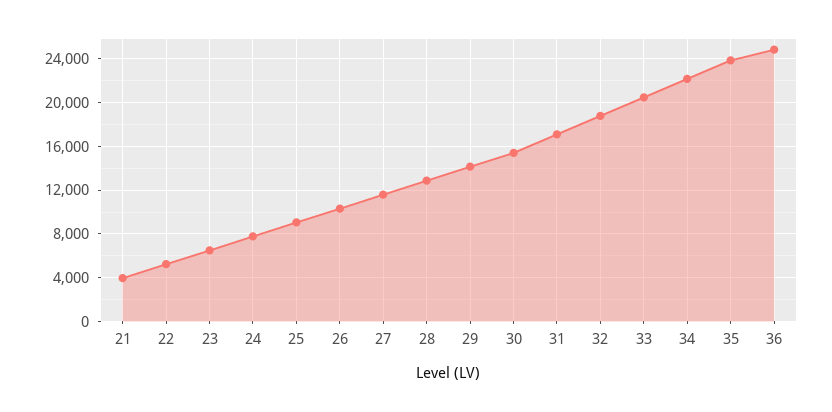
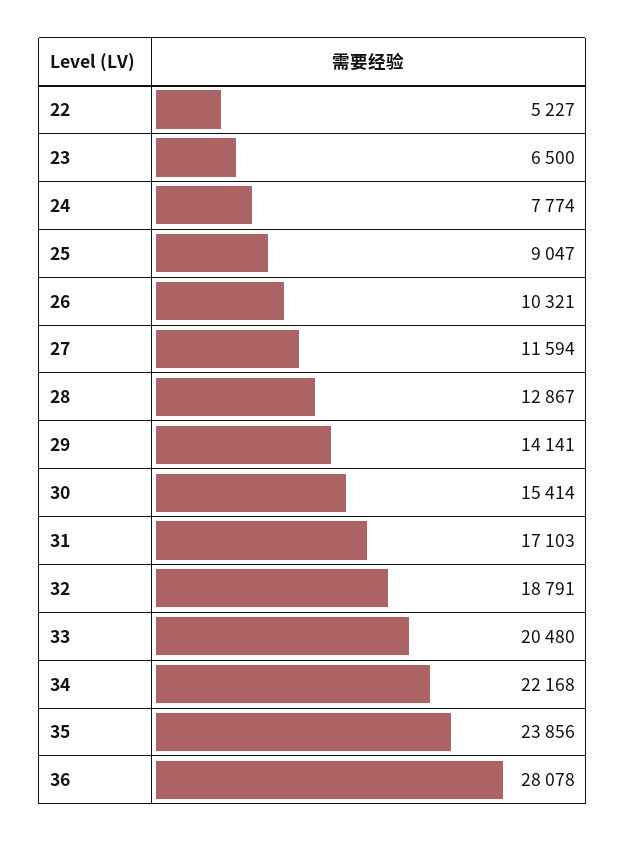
  {
-   "21": 4000,
    "22": 5227,
    "23": 6500,
    "24": 7774,
    "25": 9047,
    "26": 10321,
    "27": 11594,
    "28": 12867,
    "29": 14141,
    "30": 15414,
    "31": 17103,
    "32": 18791,
    "33": 20480,
    "34": 22168,
    "35": 23856,
-   "36": 25000
+   "36": 28078
  }

